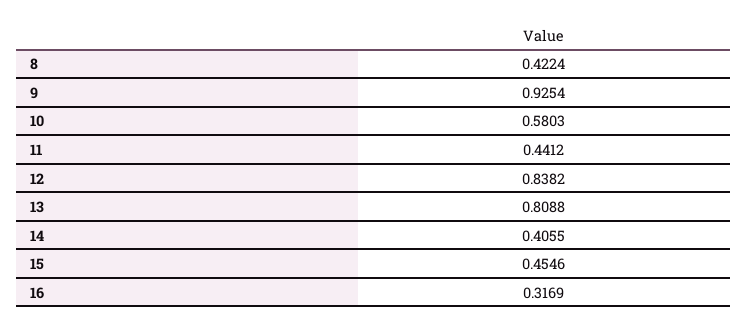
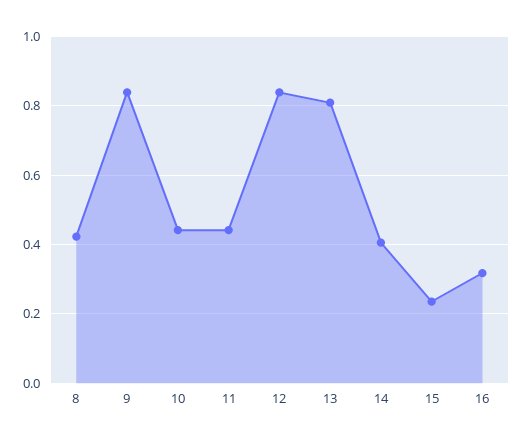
  {
    "8": 0.4224,
-   "9": 0.9254,
+   "9": 0.84,
-   "10": 0.5803,
+   "10": 0.44,
    "11": 0.4412,
    "12": 0.8382,
    "13": 0.8088,
    "14": 0.4055,
-   "15": 0.4546,
+   "15": 0.24,
    "16": 0.3169
  }

